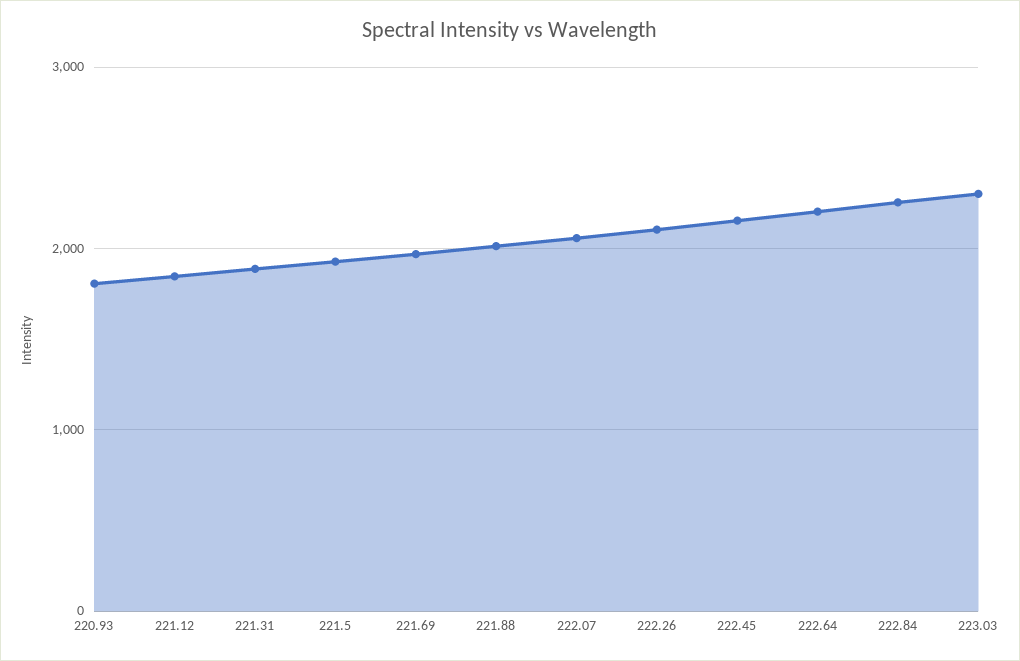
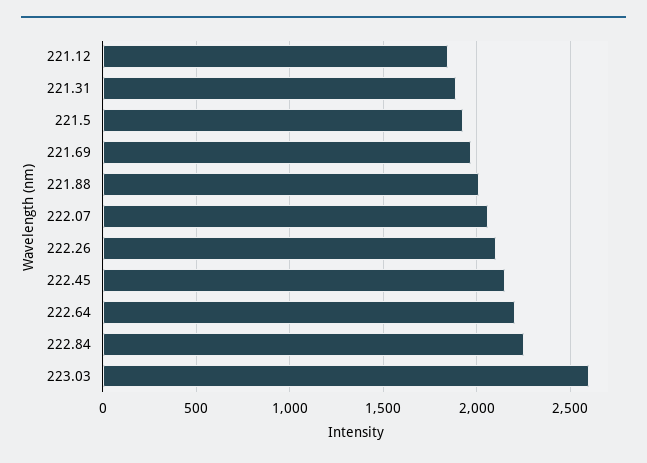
  {
-   "220.93": 1800,
    "221.12": 1850,
    "221.31": 1900,
    "221.5": 1950,
    "221.69": 1950,
    "221.88": 2000,
    "222.07": 2050,
    "222.26": 2100,
    "222.45": 2150,
    "222.64": 2200,
    "222.84": 2250,
-   "223.03": 2300
+   "223.03": 2600
  }

